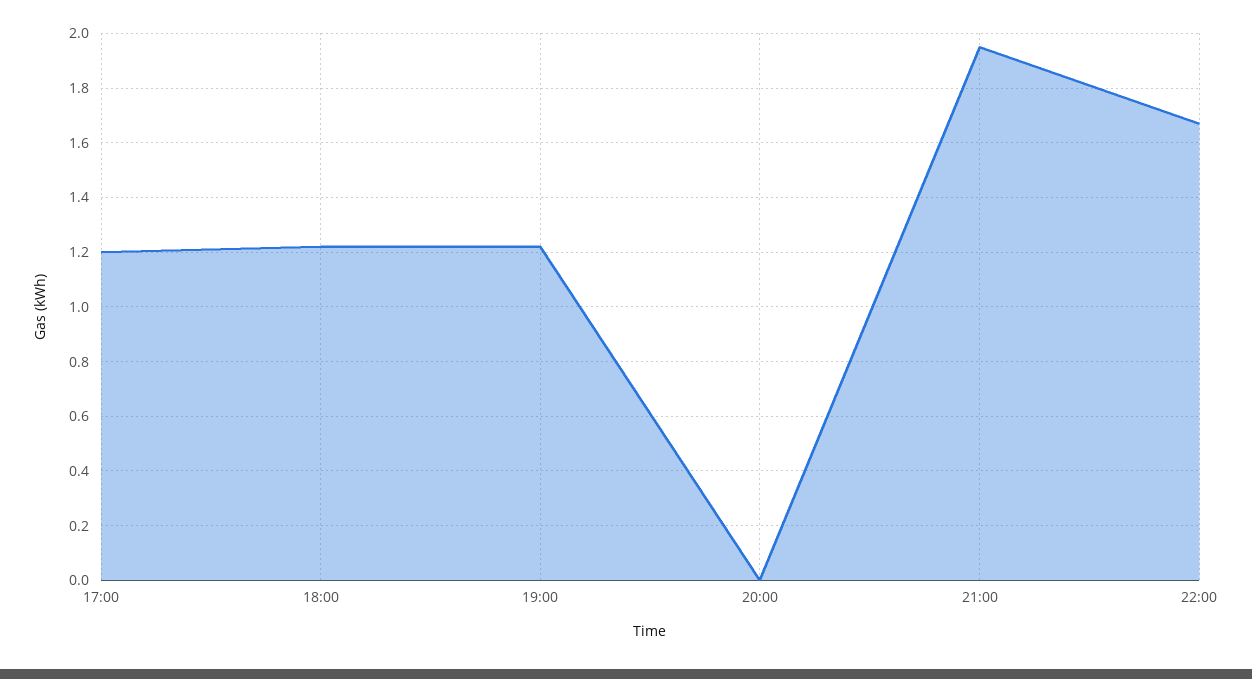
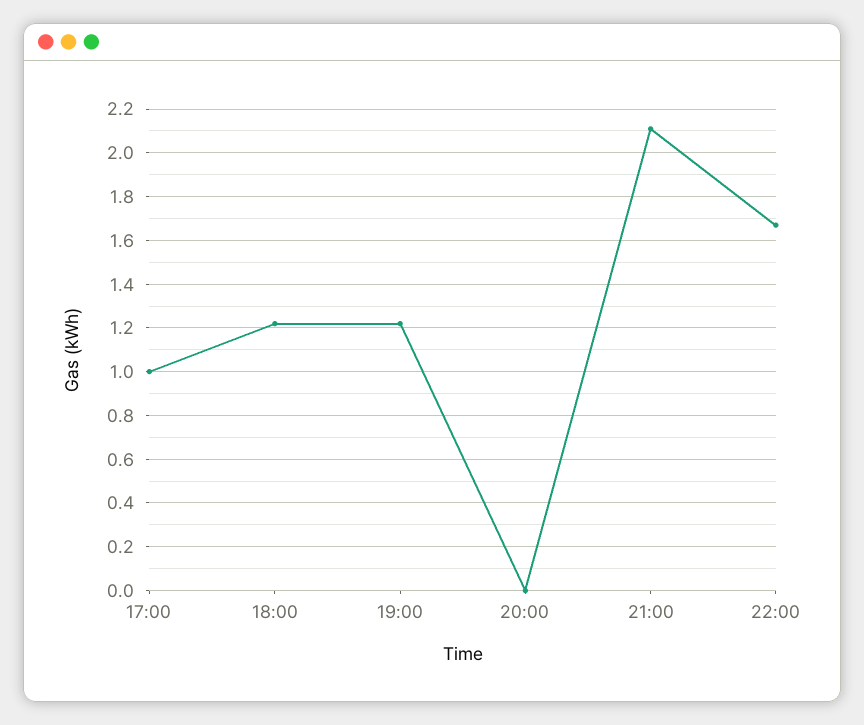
  {
-   "17:00": 1.2,
+   "17:00": 1,
    "18:00": 1.2,
    "19:00": 1.2,
    "20:00": 0,
-   "21:00": 1.95,
+   "21:00": 2.1,
    "22:00": 1.65
  }

